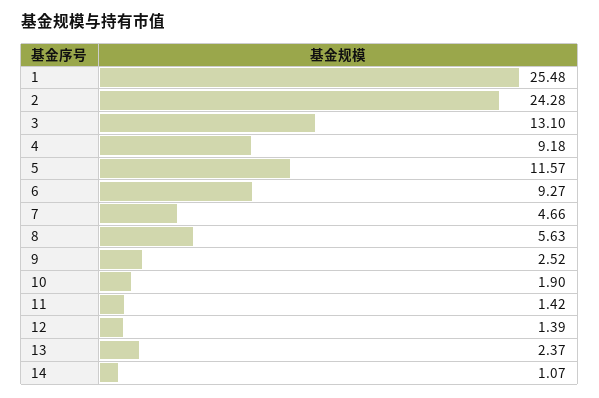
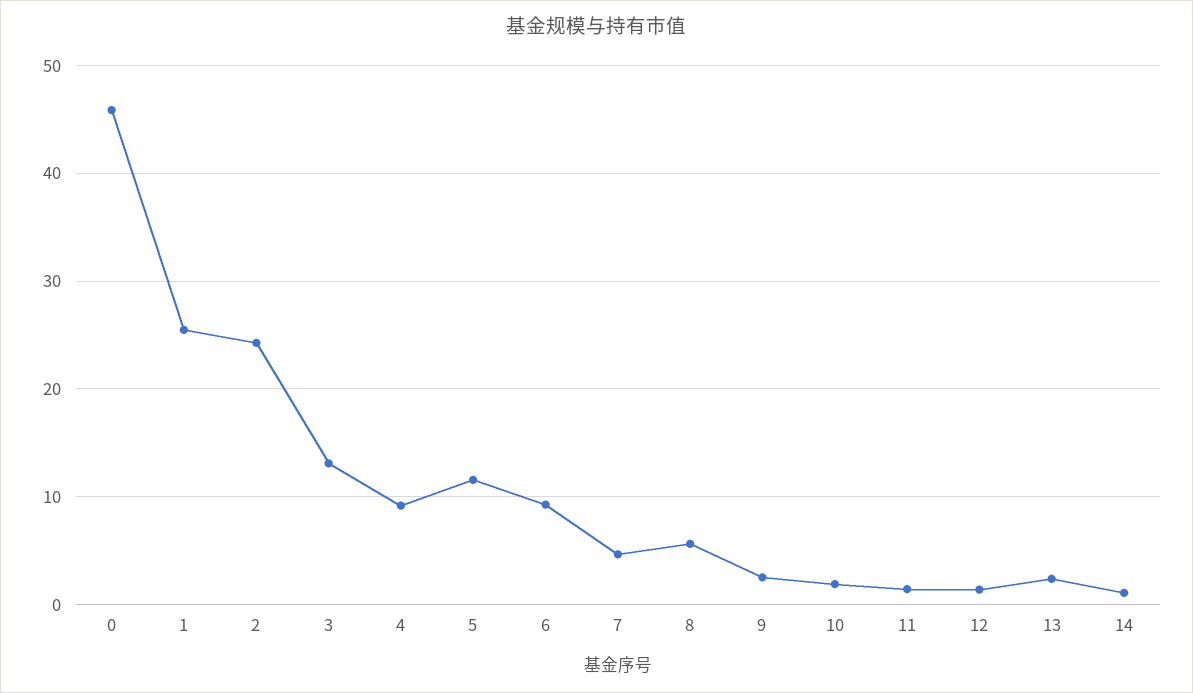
  {
    "1": 25.48,
    "2": 24.28,
    "3": 13.1,
    "4": 9.18,
    "5": 11.57,
    "6": 9.27,
    "7": 4.66,
    "8": 5.63,
    "9": 2.52,
    "10": 1.9,
    "11": 1.42,
    "12": 1.39,
    "13": 2.37,
-   "14": 1.07
+   "14": 1.07,
+   "0": 46
  }

